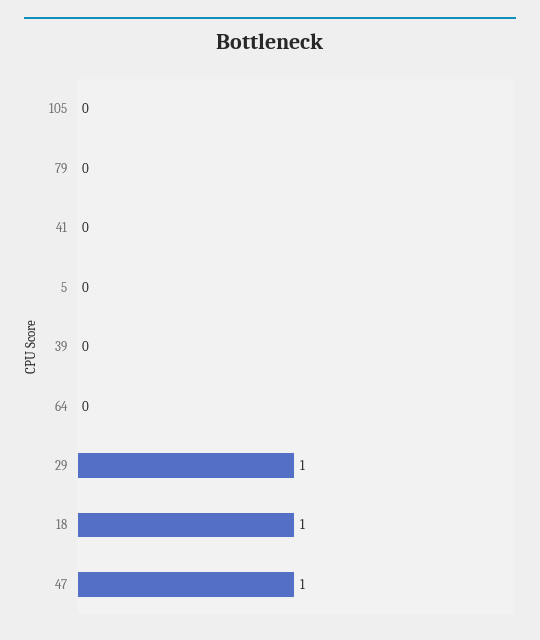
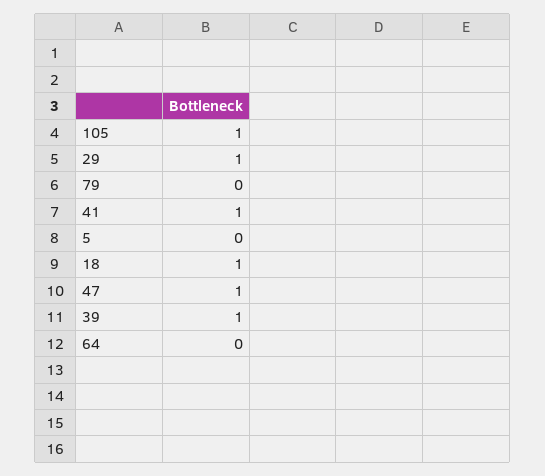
  {
-   "105": 0,
+   "105": 1,
    "79": 0,
-   "41": 0,
+   "41": 1,
    "5": 0,
-   "39": 0,
+   "39": 1,
    "64": 0,
    "29": 1,
    "18": 1,
    "47": 1
  }

